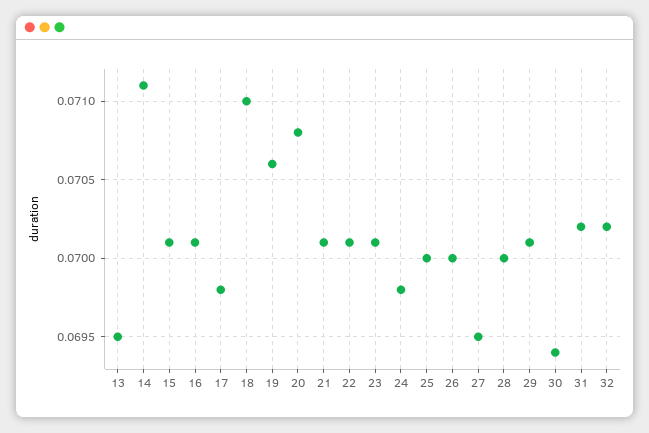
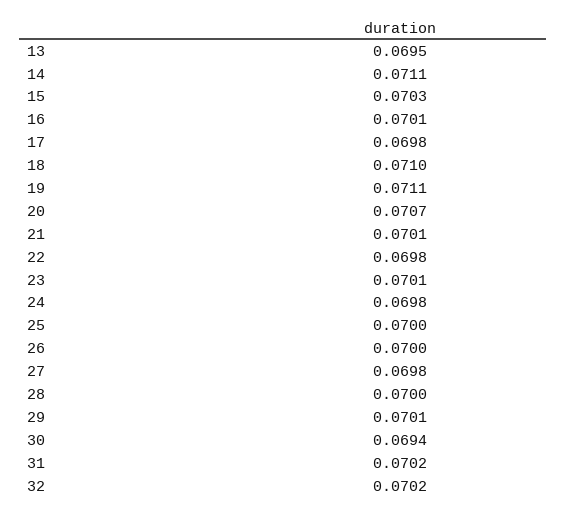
  {
    "13": 0.0695,
    "14": 0.0711,
-   "15": 0.0701,
+   "15": 0.0703,
    "16": 0.0701,
    "17": 0.0698,
    "18": 0.071,
-   "19": 0.0706,
+   "19": 0.0711,
-   "20": 0.0708,
+   "20": 0.0707,
    "21": 0.0701,
-   "22": 0.0701,
+   "22": 0.0698,
    "23": 0.0701,
    "24": 0.0698,
    "25": 0.07,
    "26": 0.07,
-   "27": 0.0695,
+   "27": 0.0698,
    "28": 0.07,
    "29": 0.0701,
    "30": 0.0694,
    "31": 0.0702,
    "32": 0.0702
  }

